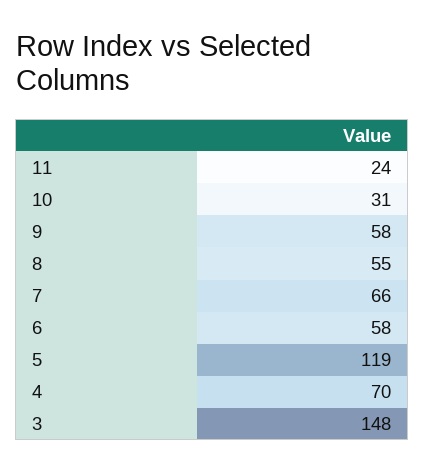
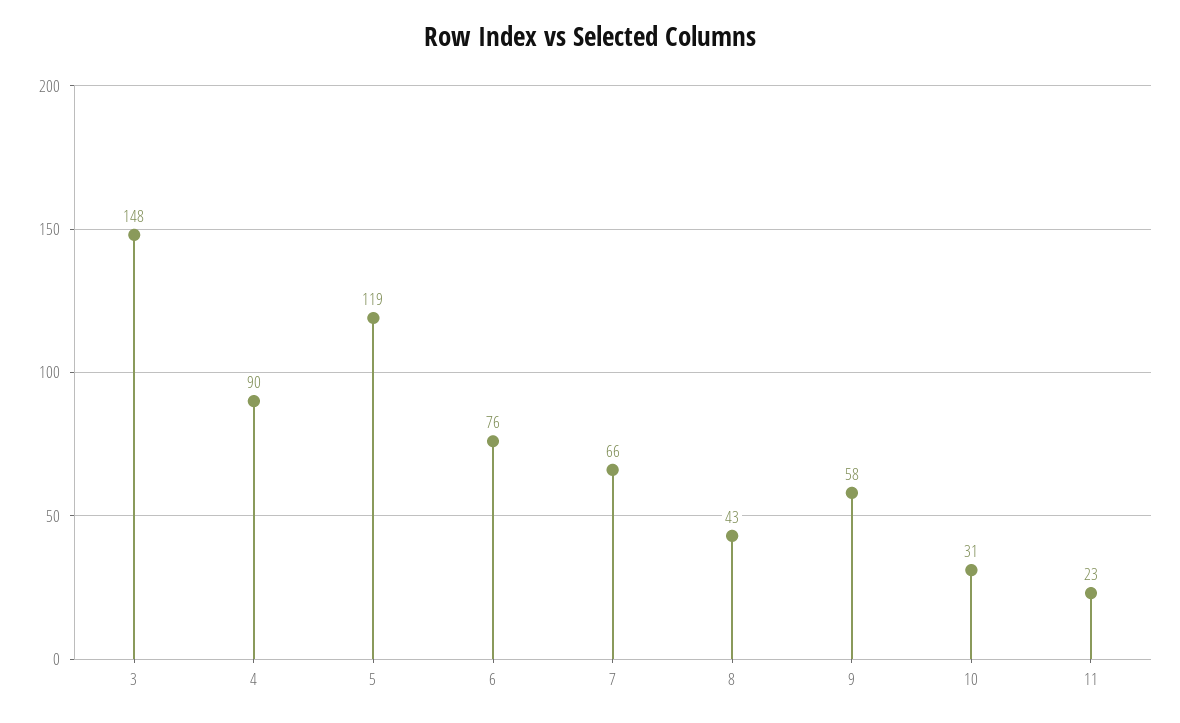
  {
-   "11": 24,
+   "11": 23,
    "10": 31,
    "9": 58,
-   "8": 55,
+   "8": 43,
    "7": 66,
-   "6": 58,
+   "6": 76,
    "5": 119,
-   "4": 70,
+   "4": 90,
    "3": 148
  }

